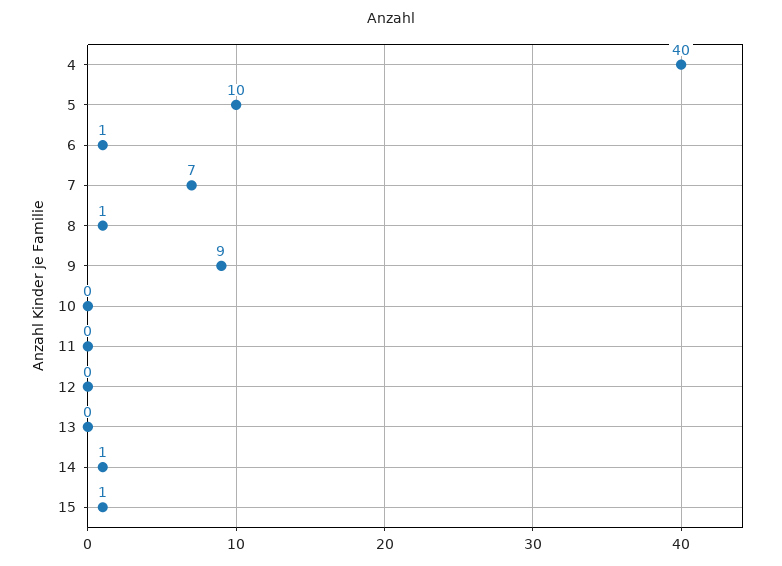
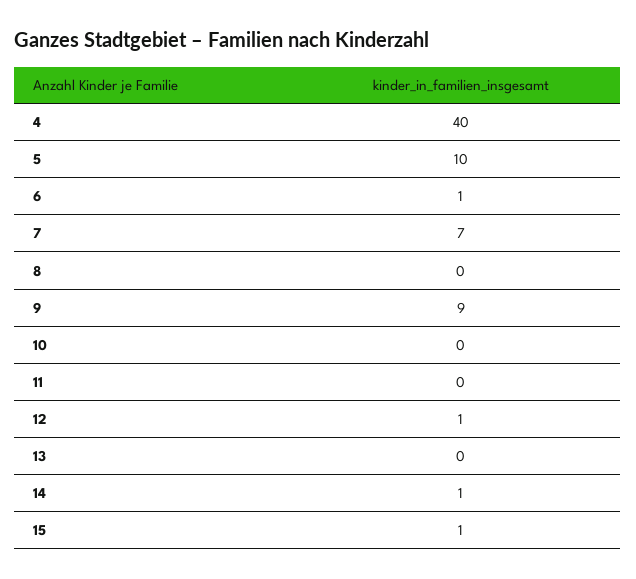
  {
    "4": 40,
    "5": 10,
    "6": 1,
    "7": 7,
-   "8": 1,
+   "8": 0,
    "9": 9,
    "10": 0,
    "11": 0,
-   "12": 0,
+   "12": 1,
    "13": 0,
    "14": 1,
    "15": 1
  }

